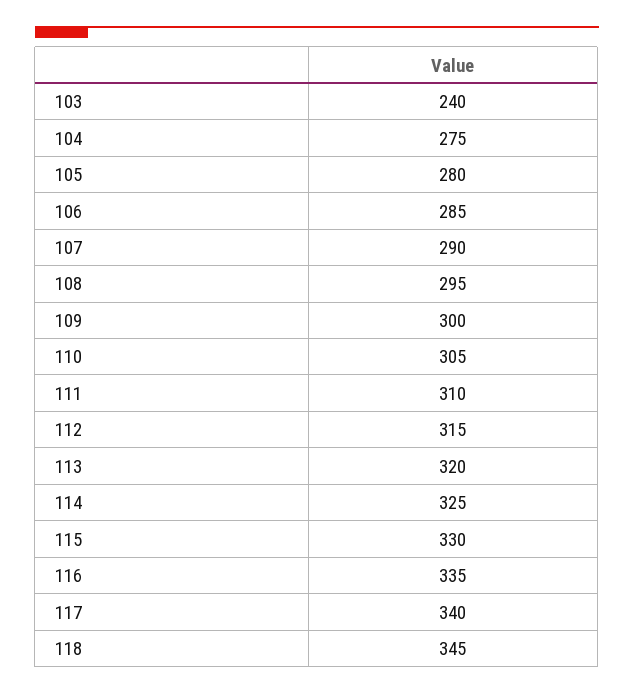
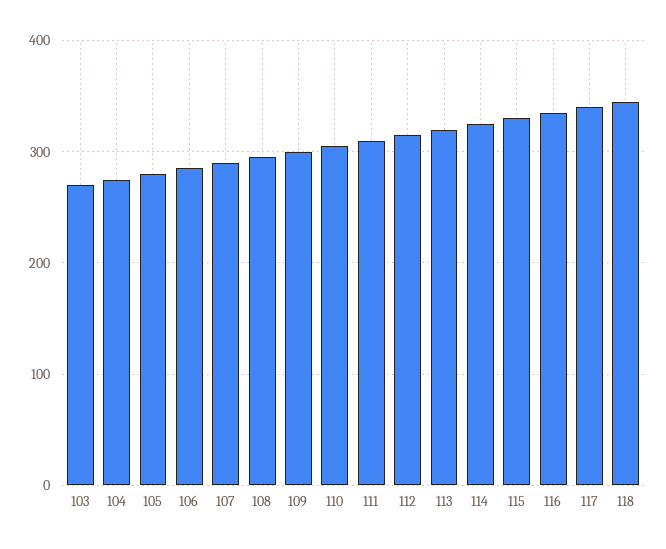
  {
-   "103": 240,
+   "103": 270,
    "104": 275,
    "105": 280,
    "106": 285,
    "107": 290,
    "108": 295,
    "109": 300,
    "110": 305,
    "111": 310,
    "112": 315,
    "113": 320,
    "114": 325,
    "115": 330,
    "116": 335,
    "117": 340,
    "118": 345
  }

